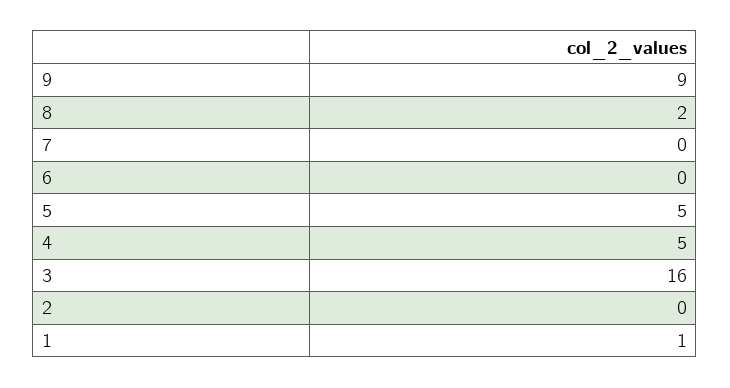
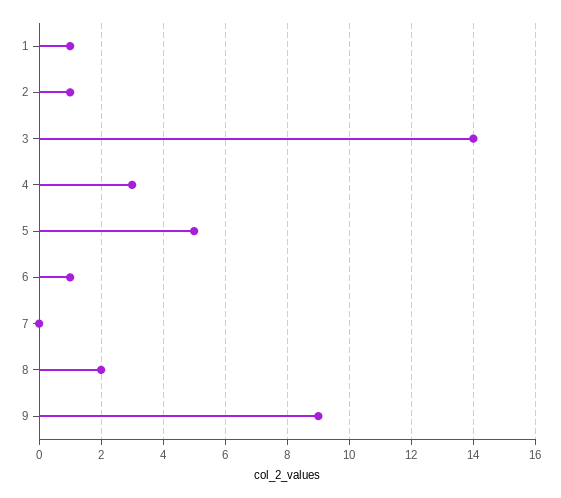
  {
    "9": 9,
    "8": 2,
    "7": 0,
-   "6": 0,
+   "6": 1,
    "5": 5,
-   "4": 5,
+   "4": 3,
-   "3": 16,
+   "3": 14,
-   "2": 0,
+   "2": 1,
    "1": 1
  }

